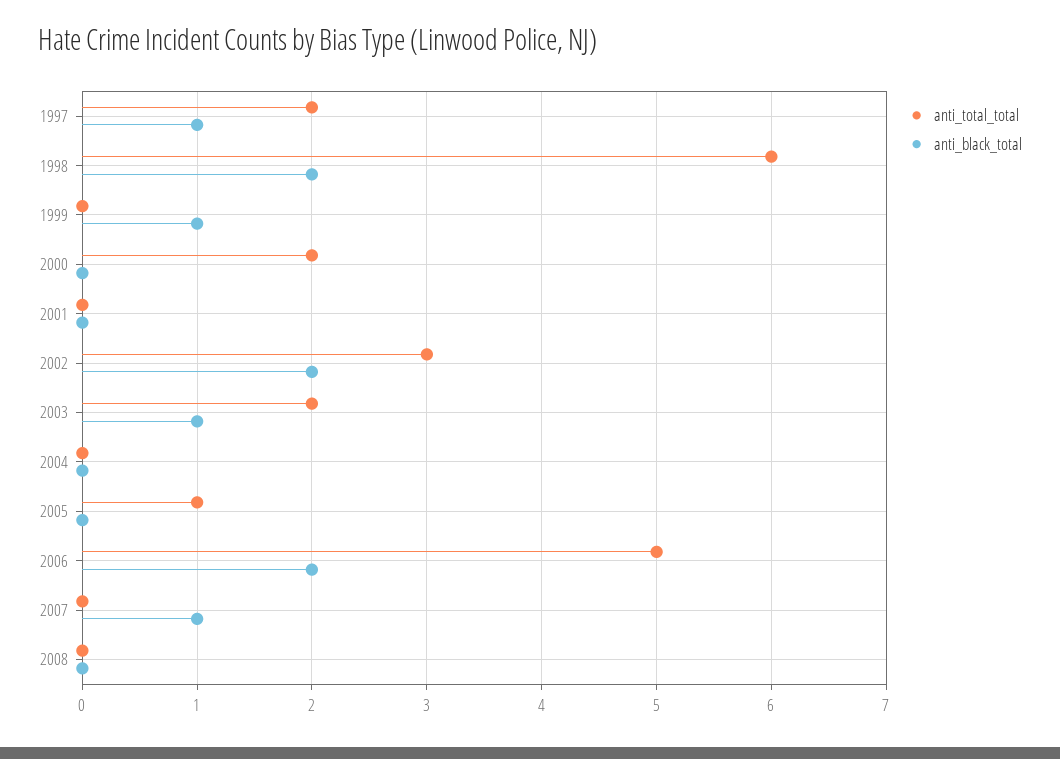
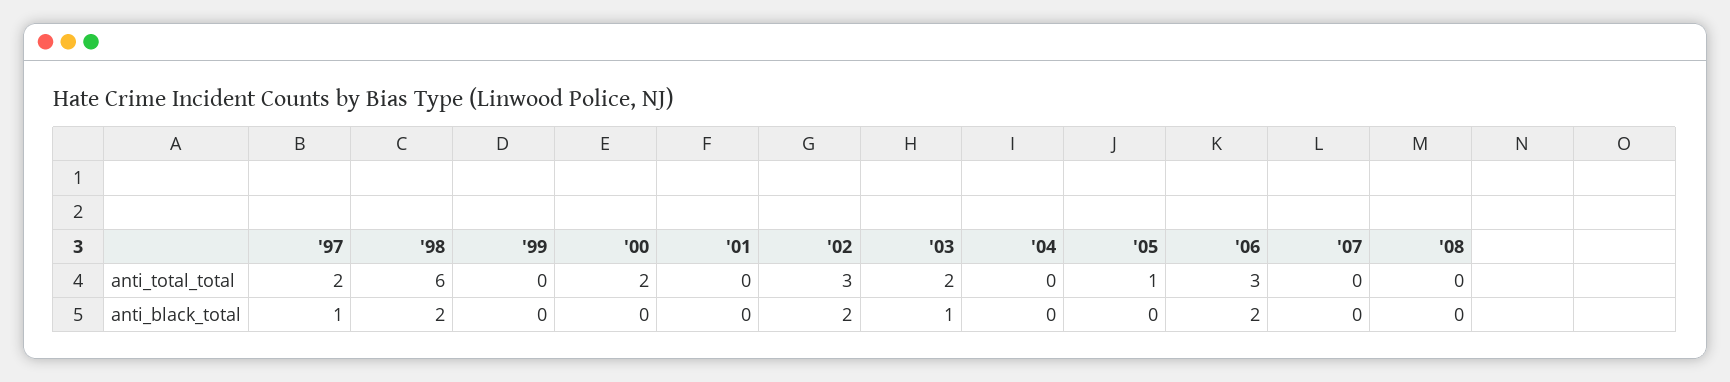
  {
    "anti_total_total": {
      "1997": 2,
      "1998": 6,
      "1999": 0,
      "2000": 2,
      "2001": 0,
      "2002": 3,
      "2003": 2,
      "2004": 0,
      "2005": 1,
-     "2006": 5,
+     "2006": 3,
      "2007": 0,
      "2008": 0
    },
    "anti_black_total": {
      "1997": 1,
      "1998": 2,
-     "1999": 1,
+     "1999": 0,
      "2000": 0,
      "2001": 0,
      "2002": 2,
      "2003": 1,
      "2004": 0,
      "2005": 0,
      "2006": 2,
-     "2007": 1,
+     "2007": 0,
      "2008": 0
    }
  }

